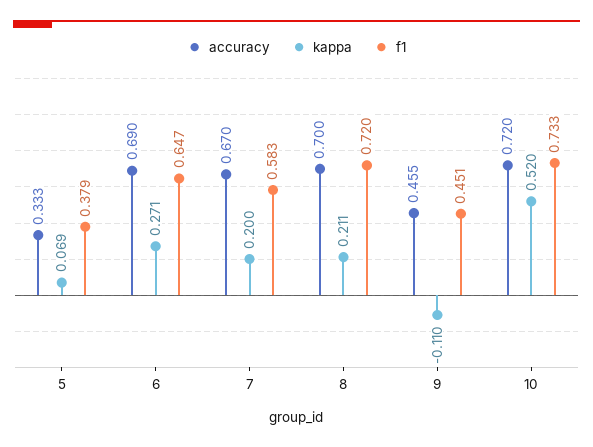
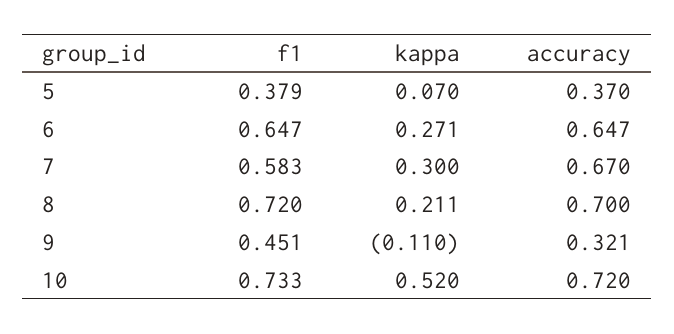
  {
    "accuracy": {
-     "5": 0.333,
+     "5": 0.37,
-     "6": 0.69,
+     "6": 0.647,
      "7": 0.67,
      "8": 0.7,
-     "9": 0.455,
+     "9": 0.321,
      "10": 0.72
    },
    "kappa": {
-     "5": 0.069,
+     "5": 0.07,
      "6": 0.271,
-     "7": 0.2,
+     "7": 0.3,
      "8": 0.211,
      "9": -0.11,
      "10": 0.52
    },
    "f1": {
      "5": 0.379,
      "6": 0.647,
      "7": 0.583,
      "8": 0.72,
      "9": 0.451,
      "10": 0.733
    }
  }

